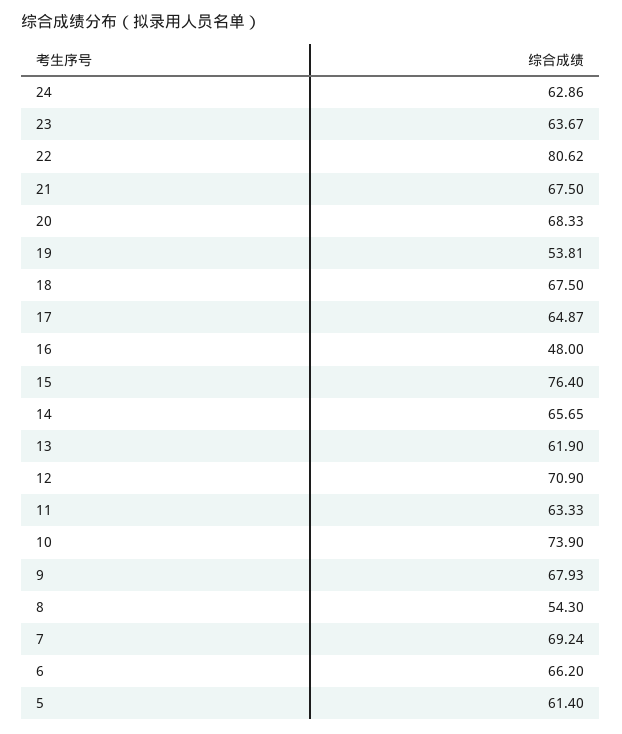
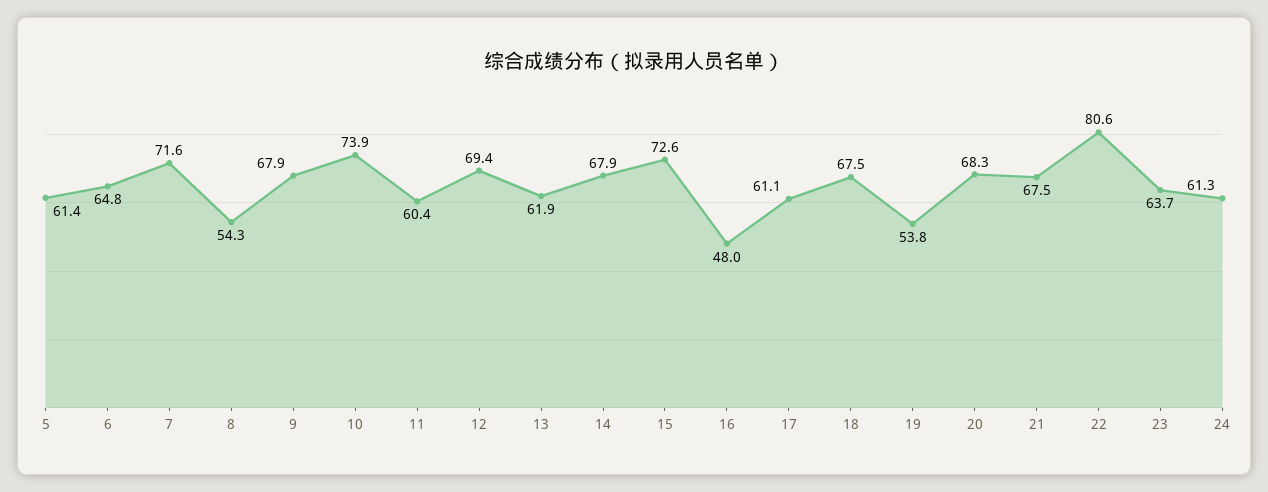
  {
-   "24": 62.86,
+   "24": 61.3,
    "23": 63.67,
    "22": 80.62,
    "21": 67.5,
    "20": 68.33,
    "19": 53.81,
    "18": 67.5,
-   "17": 64.87,
+   "17": 61.1,
    "16": 48,
-   "15": 76.4,
+   "15": 72.6,
-   "14": 65.65,
+   "14": 67.9,
    "13": 61.9,
-   "12": 70.9,
+   "12": 69.4,
-   "11": 63.33,
+   "11": 60.4,
    "10": 73.9,
    "9": 67.93,
    "8": 54.3,
-   "7": 69.24,
+   "7": 71.6,
-   "6": 66.2,
+   "6": 64.8,
    "5": 61.4
  }

